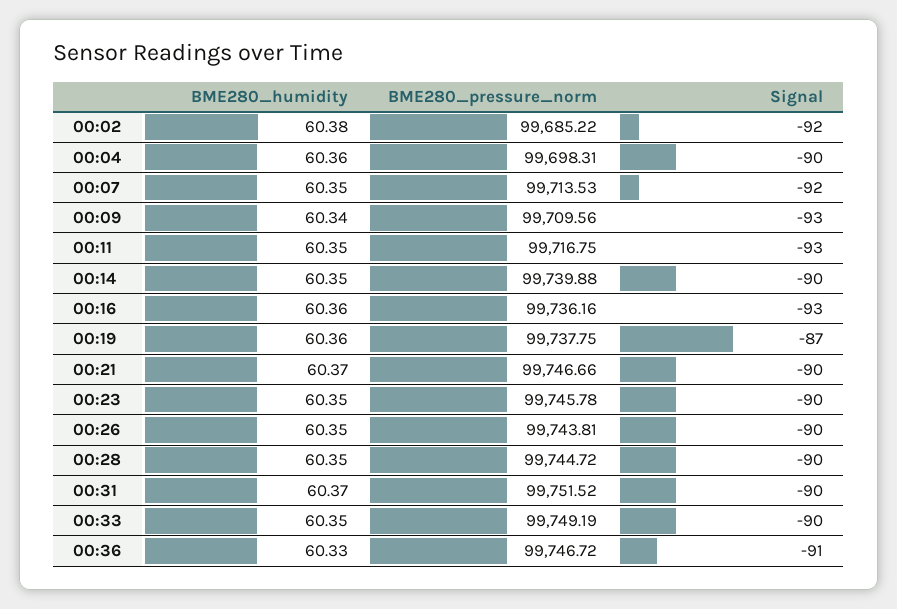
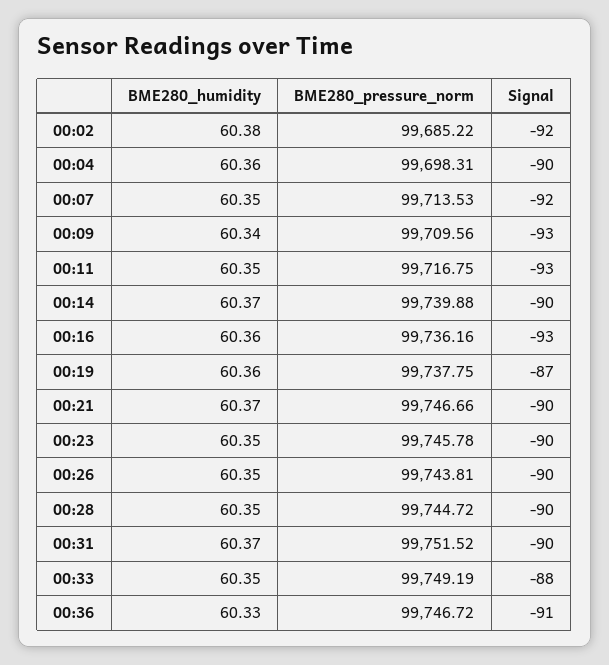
  {
    "BME280_humidity": {
      "00:02": 60.38,
      "00:04": 60.36,
      "00:07": 60.35,
      "00:09": 60.34,
      "00:11": 60.35,
-     "00:14": 60.35,
+     "00:14": 60.37,
      "00:16": 60.36,
      "00:19": 60.36,
      "00:21": 60.37,
      "00:23": 60.35,
      "00:26": 60.35,
      "00:28": 60.35,
      "00:31": 60.37,
      "00:33": 60.35,
      "00:36": 60.33
    },
    "BME280_pressure_norm": {
      "00:02": 99685.22,
      "00:04": 99698.31,
      "00:07": 99713.53,
      "00:09": 99709.56,
      "00:11": 99716.75,
      "00:14": 99739.88,
      "00:16": 99736.16,
      "00:19": 99737.75,
      "00:21": 99746.66,
      "00:23": 99745.78,
      "00:26": 99743.81,
      "00:28": 99744.72,
      "00:31": 99751.52,
      "00:33": 99749.19,
      "00:36": 99746.72
    },
    "Signal": {
      "00:02": -92,
      "00:04": -90,
      "00:07": -92,
      "00:09": -93,
      "00:11": -93,
      "00:14": -90,
      "00:16": -93,
      "00:19": -87,
      "00:21": -90,
      "00:23": -90,
      "00:26": -90,
      "00:28": -90,
      "00:31": -90,
-     "00:33": -90,
+     "00:33": -88,
      "00:36": -91
    }
  }

